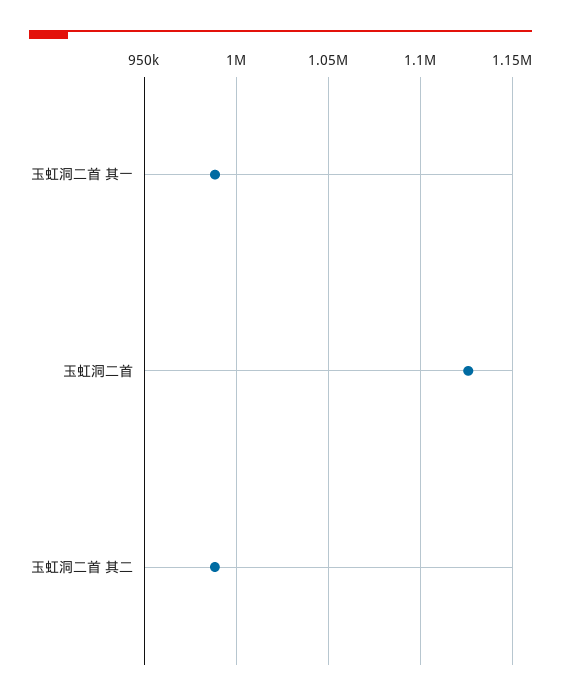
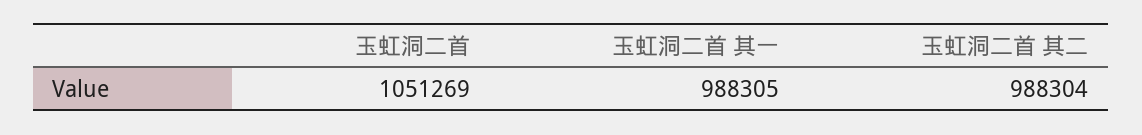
  {
    "玉虹洞二首 其一": 988305,
-   "玉虹洞二首": 1125000,
+   "玉虹洞二首": 1051269,
    "玉虹洞二首 其二": 988304
  }

